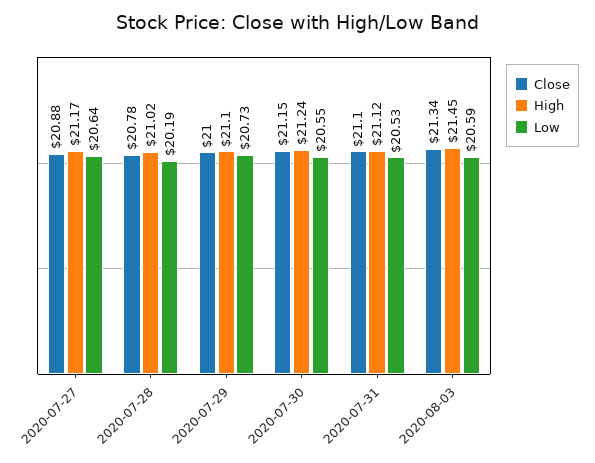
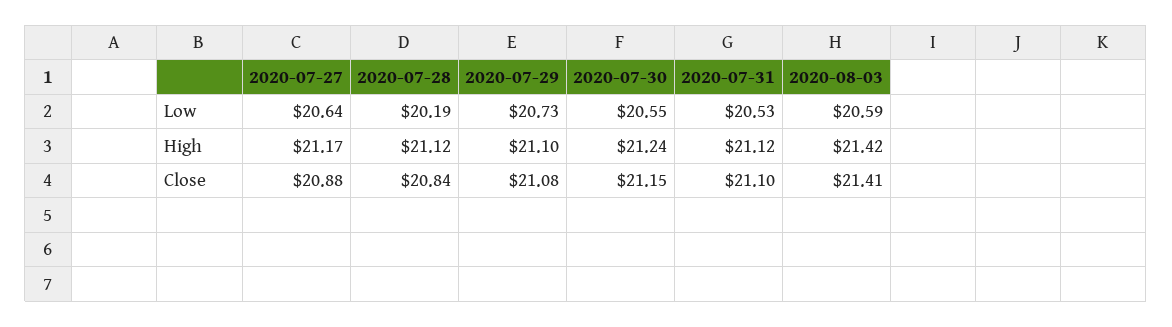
  {
    "Close": {
      "2020-07-27": 20.88,
-     "2020-07-28": 20.78,
+     "2020-07-28": 20.84,
-     "2020-07-29": 21,
+     "2020-07-29": 21.08,
      "2020-07-30": 21.15,
      "2020-07-31": 21.1,
-     "2020-08-03": 21.34
+     "2020-08-03": 21.41
    },
    "High": {
      "2020-07-27": 21.17,
-     "2020-07-28": 21.02,
+     "2020-07-28": 21.12,
      "2020-07-29": 21.1,
      "2020-07-30": 21.24,
      "2020-07-31": 21.12,
-     "2020-08-03": 21.45
+     "2020-08-03": 21.42
    },
    "Low": {
      "2020-07-27": 20.64,
      "2020-07-28": 20.19,
      "2020-07-29": 20.73,
      "2020-07-30": 20.55,
      "2020-07-31": 20.53,
      "2020-08-03": 20.59
    }
  }

